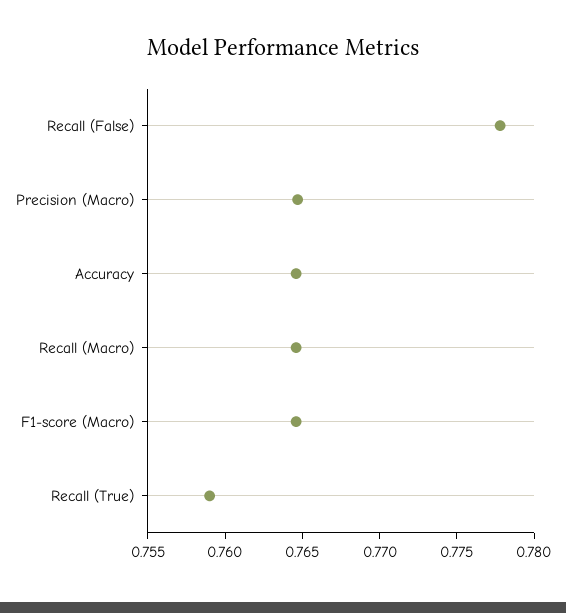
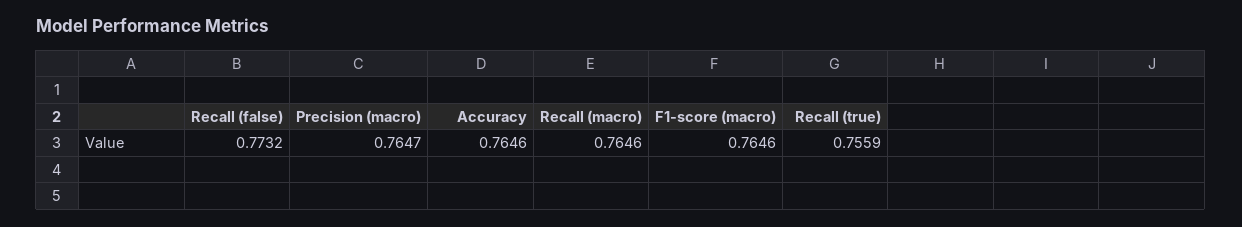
  {
-   "Recall (False)": 0.778,
+   "Recall (False)": 0.7732,
    "Precision (Macro)": 0.7647,
    "Accuracy": 0.7646,
    "Recall (Macro)": 0.7646,
    "F1-score (Macro)": 0.7646,
-   "Recall (True)": 0.759
+   "Recall (True)": 0.7559
  }

